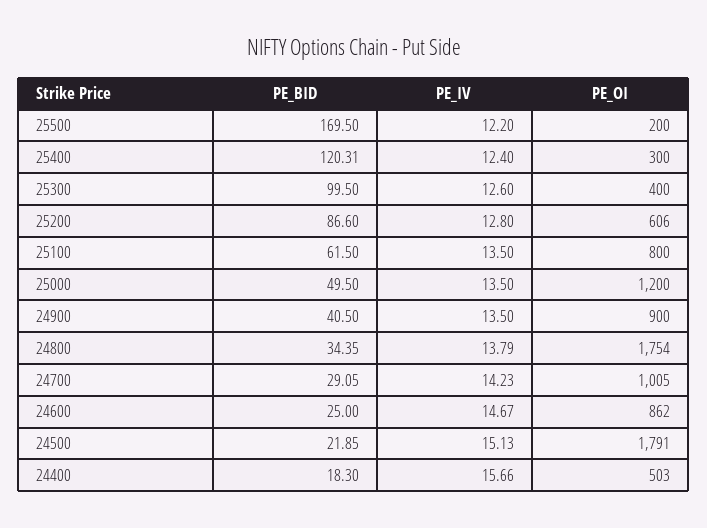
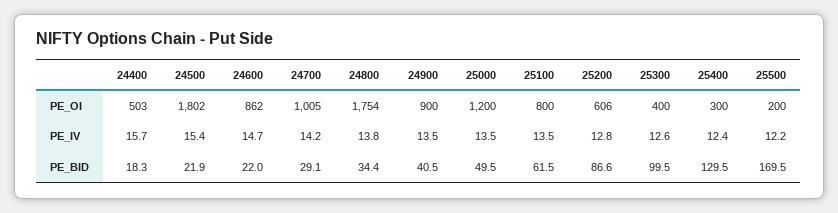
  {
    "PE_BID": {
      "25500": 169.5,
-     "25400": 120.31,
+     "25400": 129.5,
      "25300": 99.5,
      "25200": 86.6,
      "25100": 61.5,
      "25000": 49.5,
      "24900": 40.5,
      "24800": 34.35,
      "24700": 29.05,
-     "24600": 25,
+     "24600": 22,
      "24500": 21.85,
      "24400": 18.3
    },
    "PE_IV": {
      "25500": 12.2,
      "25400": 12.4,
      "25300": 12.6,
      "25200": 12.8,
      "25100": 13.5,
      "25000": 13.5,
      "24900": 13.5,
      "24800": 13.79,
      "24700": 14.23,
      "24600": 14.67,
-     "24500": 15.13,
+     "24500": 15.4,
      "24400": 15.66
    },
    "PE_OI": {
      "25500": 200,
      "25400": 300,
      "25300": 400,
      "25200": 606,
      "25100": 800,
      "25000": 1200,
      "24900": 900,
      "24800": 1754,
      "24700": 1005,
      "24600": 862,
-     "24500": 1791,
+     "24500": 1802,
      "24400": 503
    }
  }

